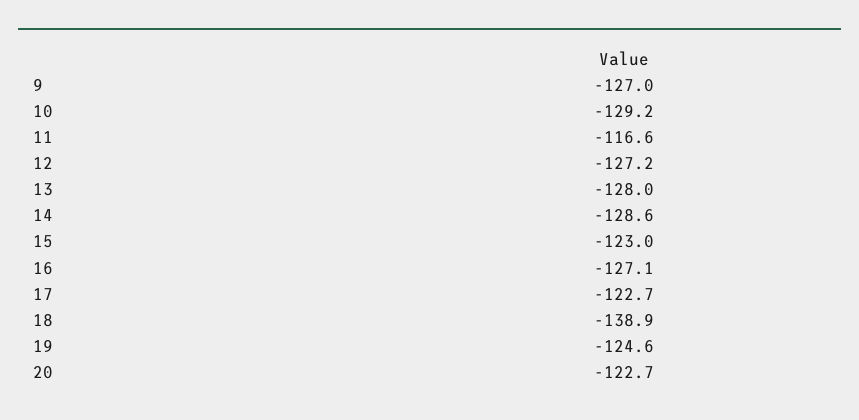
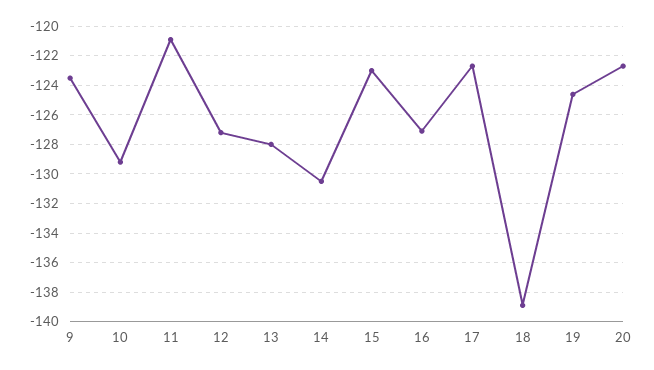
  {
-   "9": -127,
+   "9": -123.5,
    "10": -129.2,
-   "11": -116.6,
+   "11": -121,
    "12": -127.2,
    "13": -128,
-   "14": -128.6,
+   "14": -130.5,
    "15": -123,
    "16": -127.1,
    "17": -122.7,
    "18": -138.9,
    "19": -124.6,
    "20": -122.7
  }

